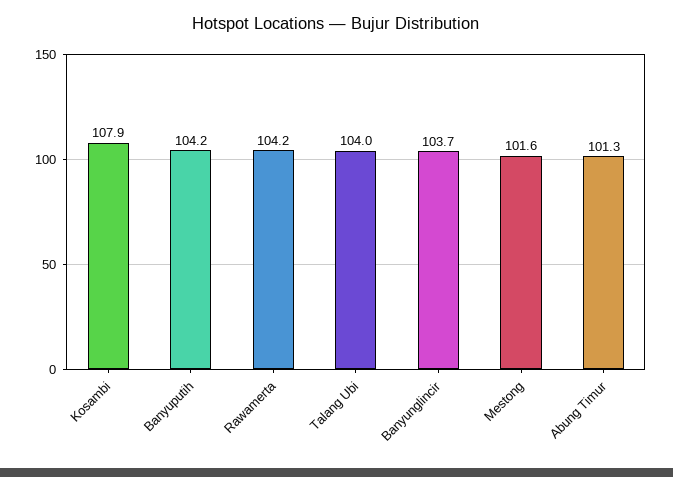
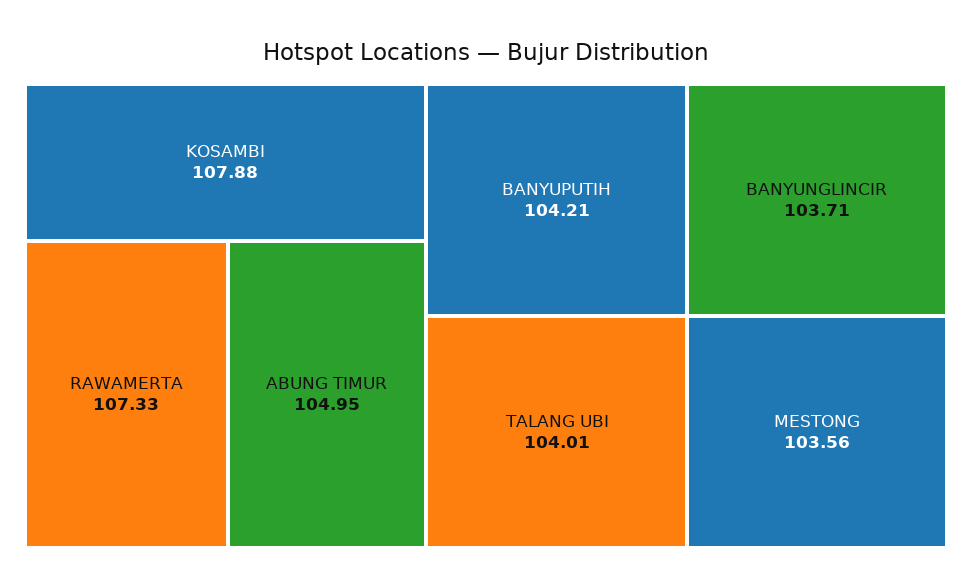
  {
    "Kosambi": 107.88,
    "Banyuputih": 104.21,
-   "Rawamerta": 104.2,
+   "Rawamerta": 107.33,
    "Talang Ubi": 104.01,
    "Banyunglincir": 103.71,
-   "Mestong": 101.6,
+   "Mestong": 103.56,
-   "Abung Timur": 101.3
+   "Abung Timur": 104.95
  }

